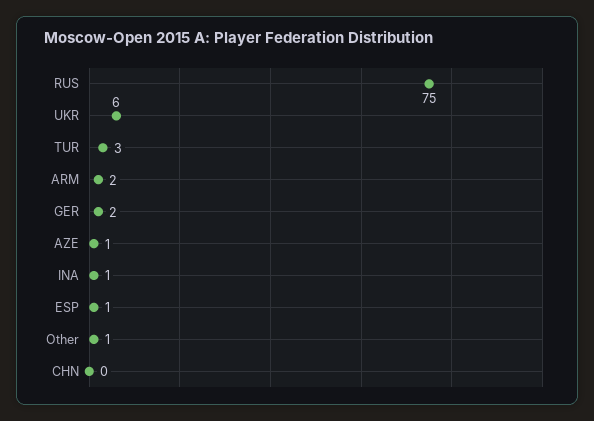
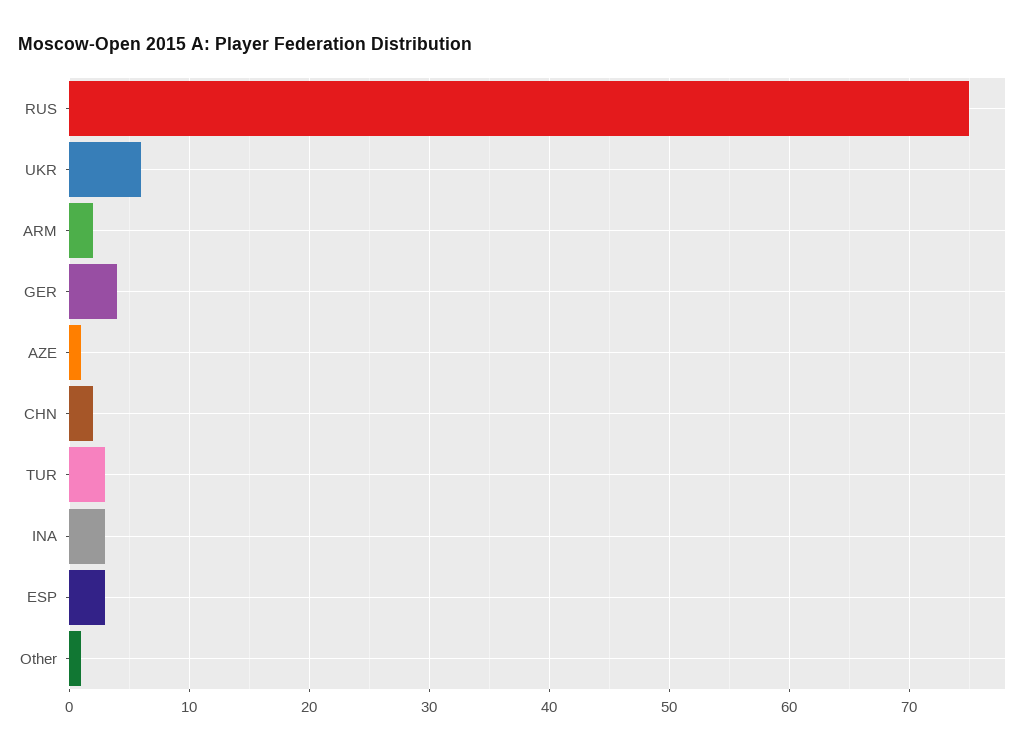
  {
    "RUS": 75,
    "UKR": 6,
    "TUR": 3,
    "ARM": 2,
-   "GER": 2,
+   "GER": 4,
    "AZE": 1,
-   "INA": 1,
+   "INA": 3,
-   "ESP": 1,
+   "ESP": 3,
    "Other": 1,
-   "CHN": 0
+   "CHN": 2
  }

